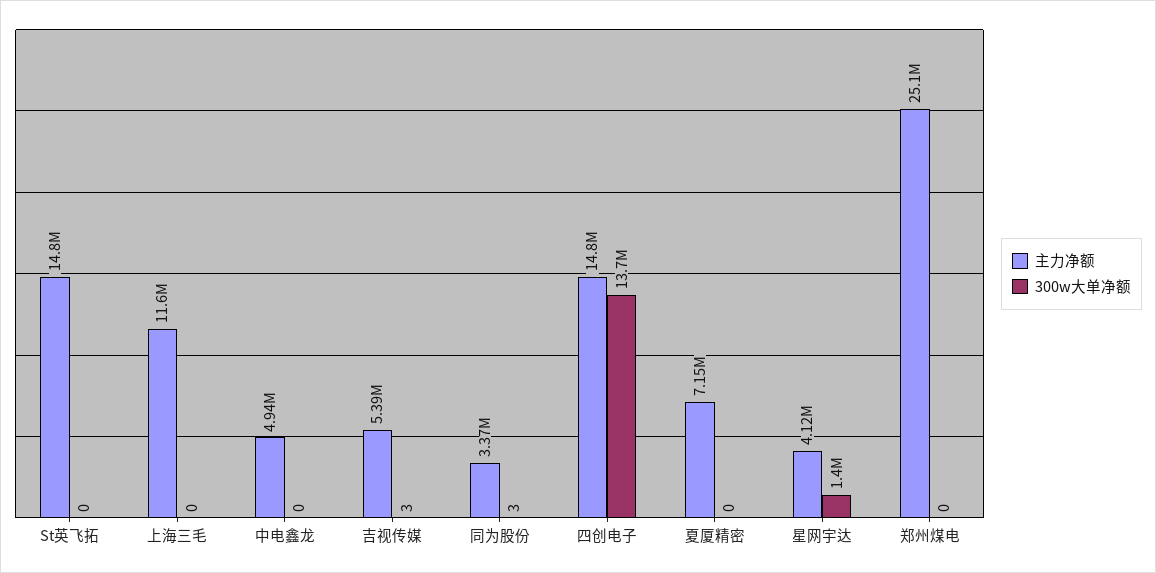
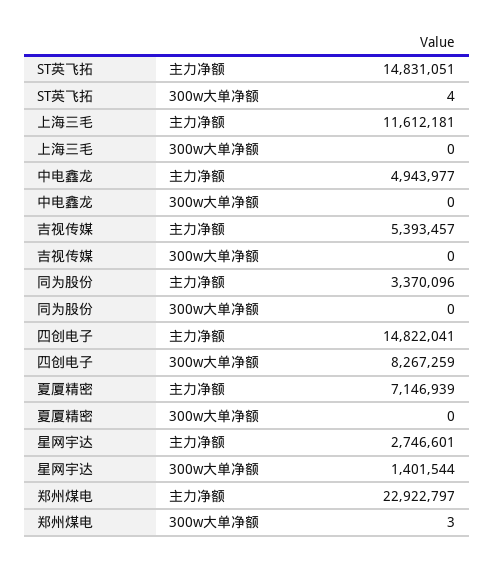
  {
    "主力净额": {
      "St英飞拓": 14831051,
      "上海三毛": 11612181,
      "中电鑫龙": 4943977,
      "吉视传媒": 5393457,
      "同为股份": 3370096,
      "四创电子": 14822041,
      "夏厦精密": 7146939,
-     "星网宇达": 4120000,
+     "星网宇达": 2746601,
-     "郑州煤电": 25100000
+     "郑州煤电": 22922797
    },
    "300w大单净额": {
-     "St英飞拓": 0,
+     "St英飞拓": 4,
      "上海三毛": 0,
      "中电鑫龙": 0,
-     "吉视传媒": 3,
+     "吉视传媒": 0,
-     "同为股份": 3,
+     "同为股份": 0,
-     "四创电子": 13700000,
+     "四创电子": 8267259,
      "夏厦精密": 0,
      "星网宇达": 1401544,
-     "郑州煤电": 0
+     "郑州煤电": 3
    }
  }

